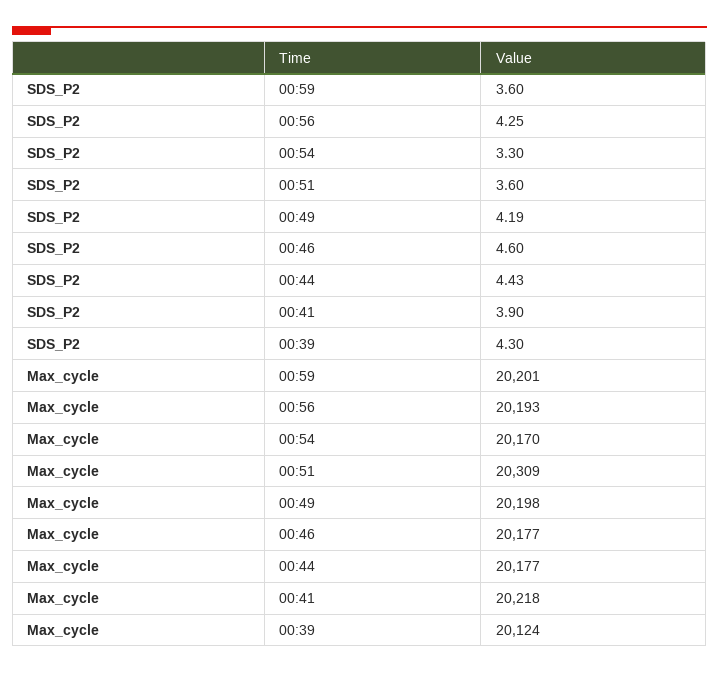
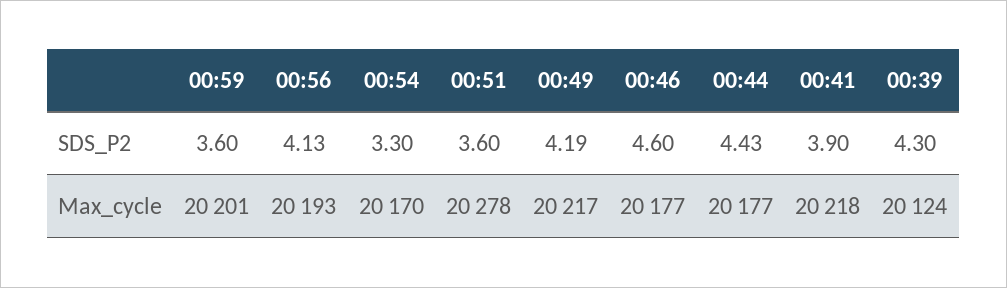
  {
    "SDS_P2": {
      "00:59": 3.6,
-     "00:56": 4.25,
+     "00:56": 4.13,
      "00:54": 3.3,
      "00:51": 3.6,
      "00:49": 4.19,
      "00:46": 4.6,
      "00:44": 4.43,
      "00:41": 3.9,
      "00:39": 4.3
    },
    "Max_cycle": {
      "00:59": 20201,
      "00:56": 20193,
      "00:54": 20170,
-     "00:51": 20309,
+     "00:51": 20278,
-     "00:49": 20198,
+     "00:49": 20217,
      "00:46": 20177,
      "00:44": 20177,
      "00:41": 20218,
      "00:39": 20124
    }
  }

